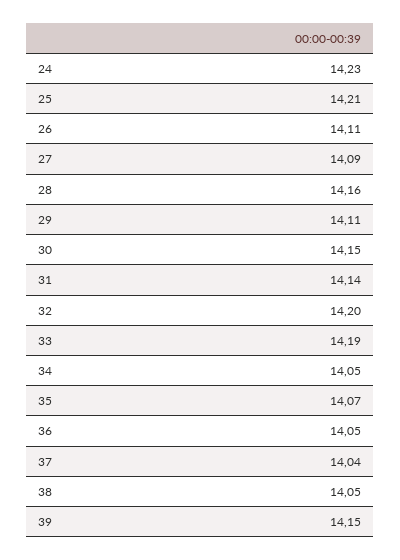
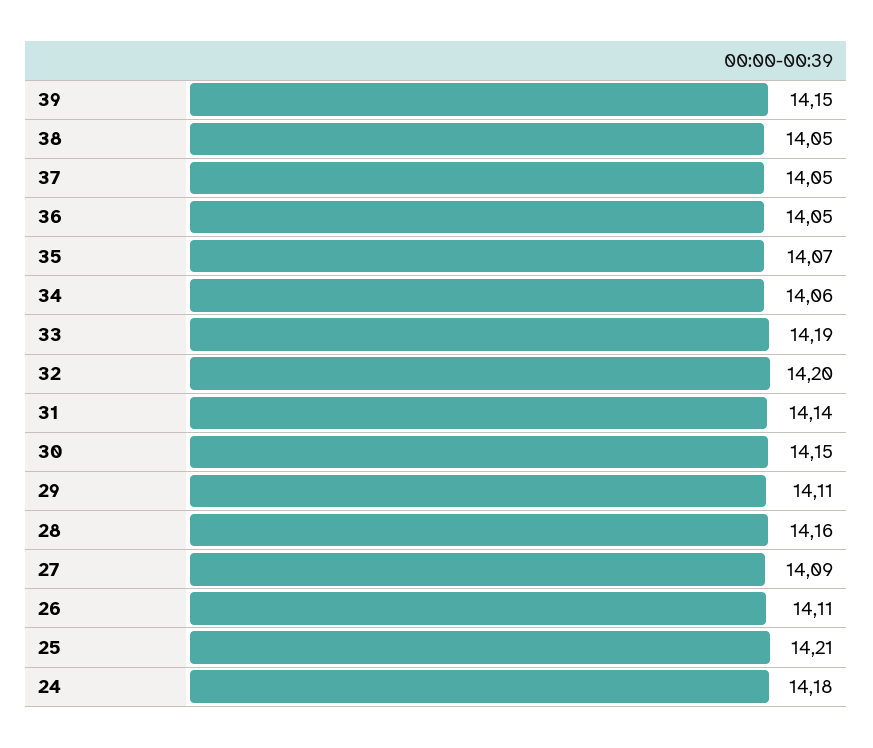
  {
-   "24": 14.23,
+   "24": 14.18,
    "25": 14.21,
    "26": 14.11,
    "27": 14.09,
    "28": 14.16,
    "29": 14.11,
    "30": 14.15,
    "31": 14.14,
    "32": 14.2,
    "33": 14.19,
-   "34": 14.05,
+   "34": 14.06,
    "35": 14.07,
    "36": 14.05,
-   "37": 14.04,
+   "37": 14.05,
    "38": 14.05,
    "39": 14.15
  }

